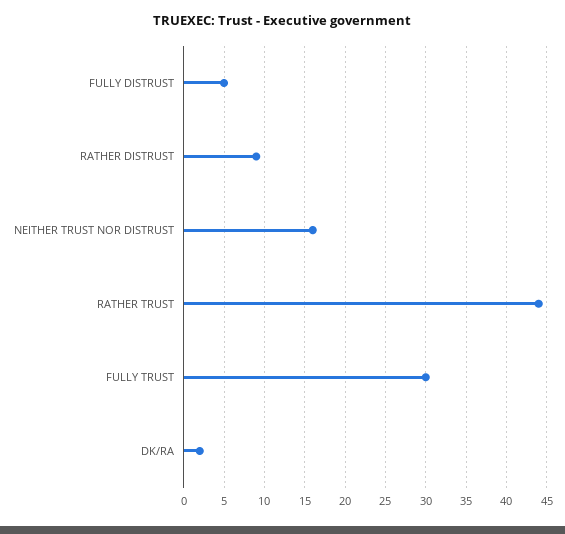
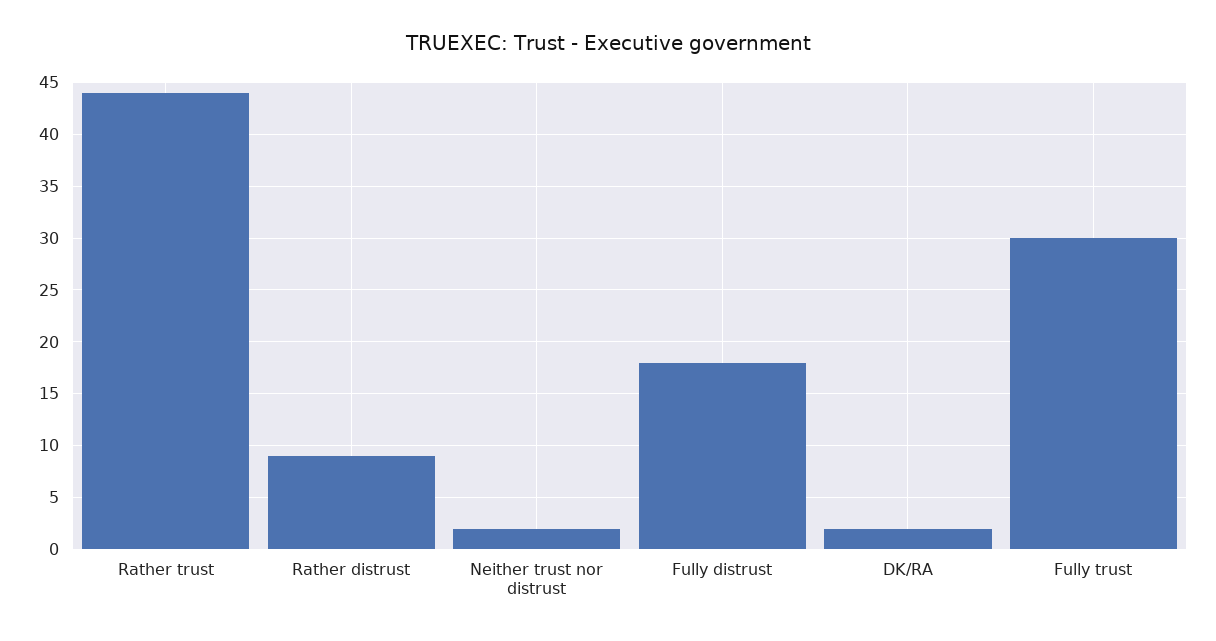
  {
-   "FULLY DISTRUST": 5,
+   "FULLY DISTRUST": 18,
    "RATHER DISTRUST": 9,
-   "NEITHER TRUST NOR DISTRUST": 16,
+   "NEITHER TRUST NOR DISTRUST": 2,
    "RATHER TRUST": 44,
    "FULLY TRUST": 30,
    "DK/RA": 2
  }

